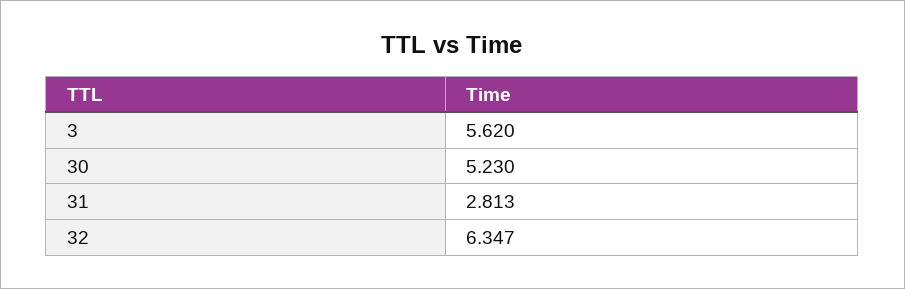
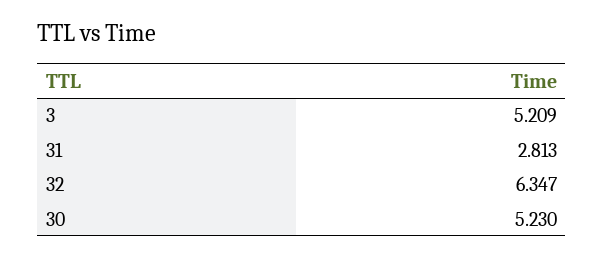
  {
-   "3": 5.62,
+   "3": 5.209,
    "30": 5.23,
    "31": 2.813,
    "32": 6.347
  }

